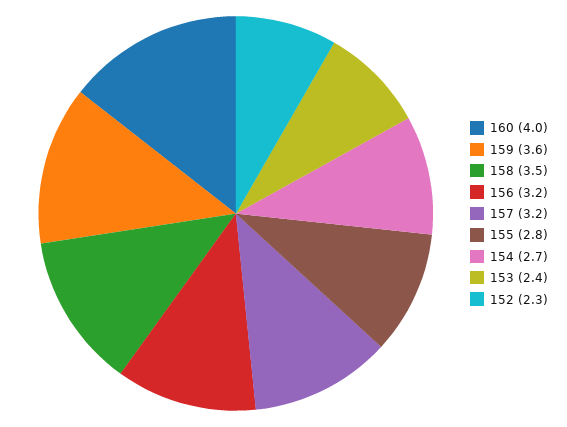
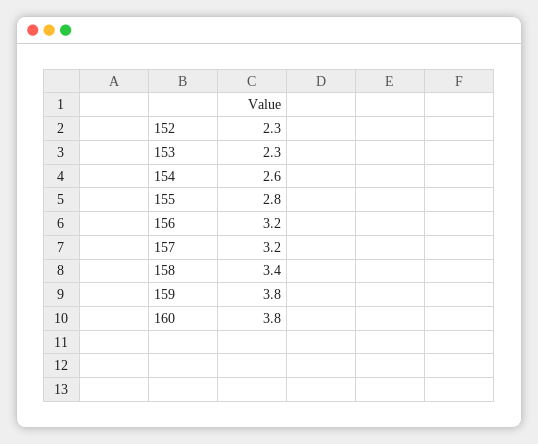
  {
-   "160": 4,
+   "160": 3.8,
-   "159": 3.6,
+   "159": 3.8,
-   "158": 3.5,
+   "158": 3.4,
    "156": 3.2,
    "157": 3.2,
    "155": 2.8,
-   "154": 2.7,
+   "154": 2.6,
-   "153": 2.4,
+   "153": 2.3,
    "152": 2.3
  }

